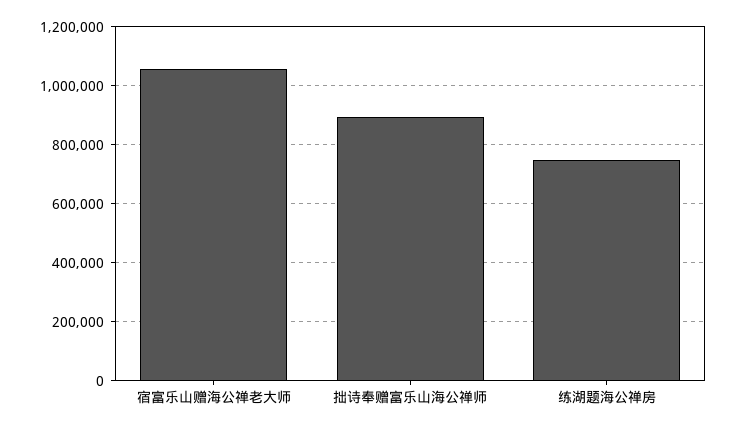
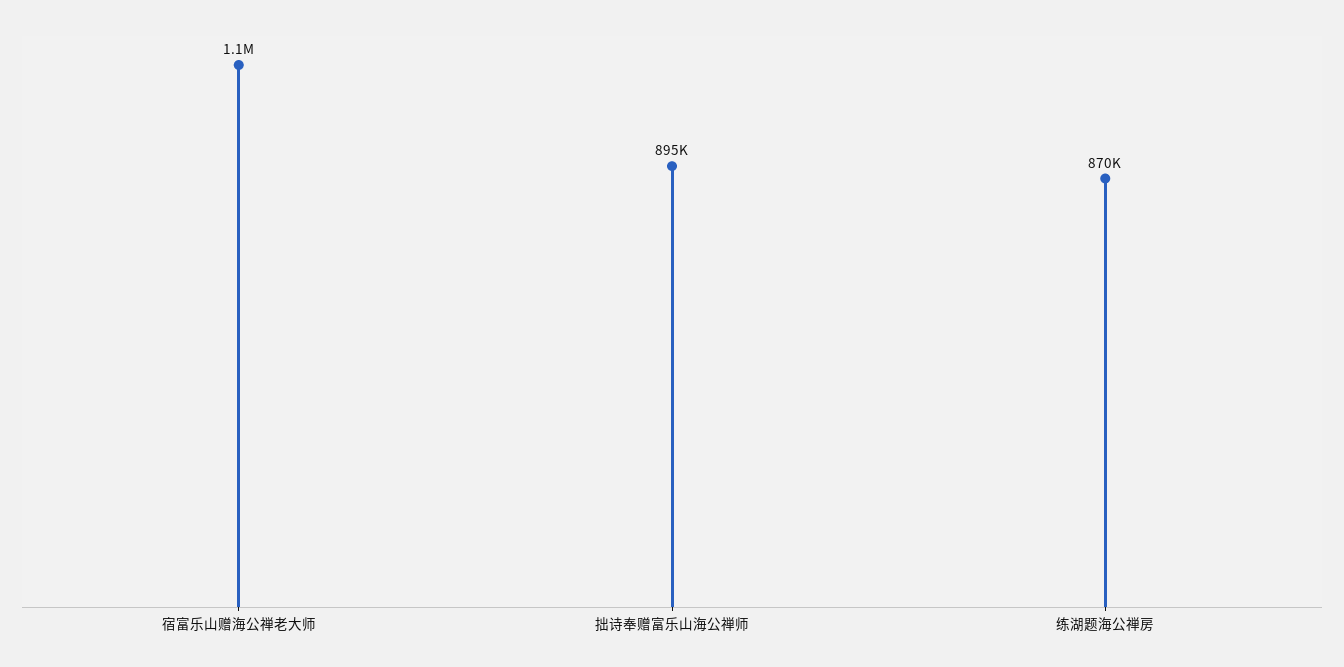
  {
    "宿富乐山赠海公禅老大师": 1100000,
    "拙诗奉赠富乐山海公禅师": 895000,
-   "练湖题海公禅房": 750000
+   "练湖题海公禅房": 870000
  }

